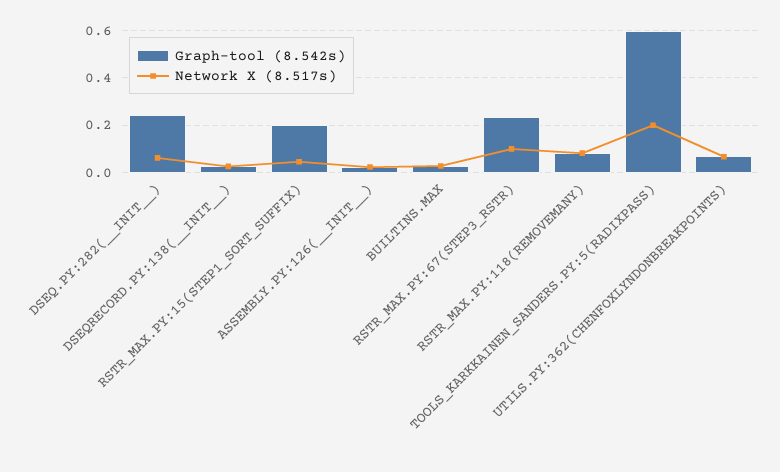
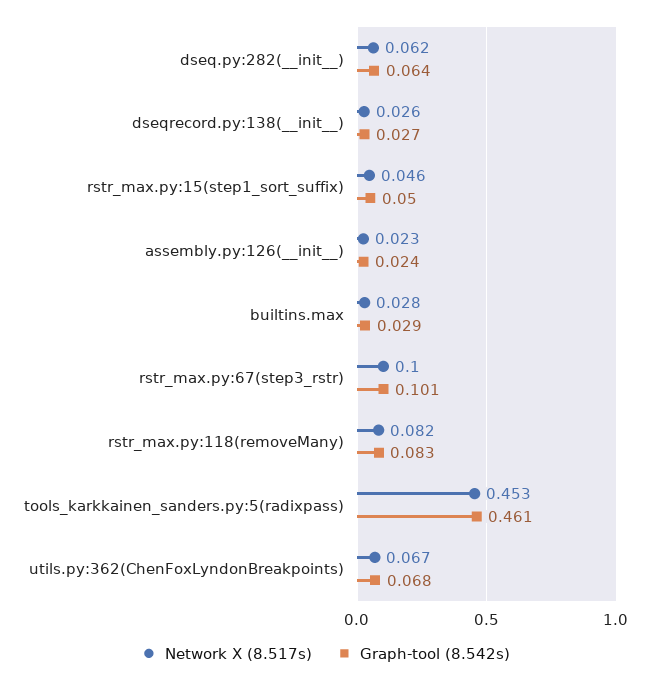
  {
    "Graph-tool (8.542s)": {
-     "DSEQ.PY:282(__INIT__)": 0.25,
+     "DSEQ.PY:282(__INIT__)": 0.064,
      "DSEQRECORD.PY:138(__INIT__)": 0.027,
-     "RSTR_MAX.PY:15(STEP1_SORT_SUFFIX)": 0.2,
+     "RSTR_MAX.PY:15(STEP1_SORT_SUFFIX)": 0.05,
      "ASSEMBLY.PY:126(__INIT__)": 0.024,
      "BUILTINS.MAX": 0.029,
-     "RSTR_MAX.PY:67(STEP3_RSTR)": 0.25,
+     "RSTR_MAX.PY:67(STEP3_RSTR)": 0.101,
      "RSTR_MAX.PY:118(REMOVEMANY)": 0.083,
-     "TOOLS_KARKKAINEN_SANDERS.PY:5(RADIXPASS)": 0.6,
+     "TOOLS_KARKKAINEN_SANDERS.PY:5(RADIXPASS)": 0.461,
      "UTILS.PY:362(CHENFOXLYNDONBREAKPOINTS)": 0.068
    },
    "Network X (8.517s)": {
      "DSEQ.PY:282(__INIT__)": 0.062,
      "DSEQRECORD.PY:138(__INIT__)": 0.026,
      "RSTR_MAX.PY:15(STEP1_SORT_SUFFIX)": 0.046,
      "ASSEMBLY.PY:126(__INIT__)": 0.023,
      "BUILTINS.MAX": 0.028,
      "RSTR_MAX.PY:67(STEP3_RSTR)": 0.1,
      "RSTR_MAX.PY:118(REMOVEMANY)": 0.082,
-     "TOOLS_KARKKAINEN_SANDERS.PY:5(RADIXPASS)": 0.2,
+     "TOOLS_KARKKAINEN_SANDERS.PY:5(RADIXPASS)": 0.453,
      "UTILS.PY:362(CHENFOXLYNDONBREAKPOINTS)": 0.067
    }
  }

